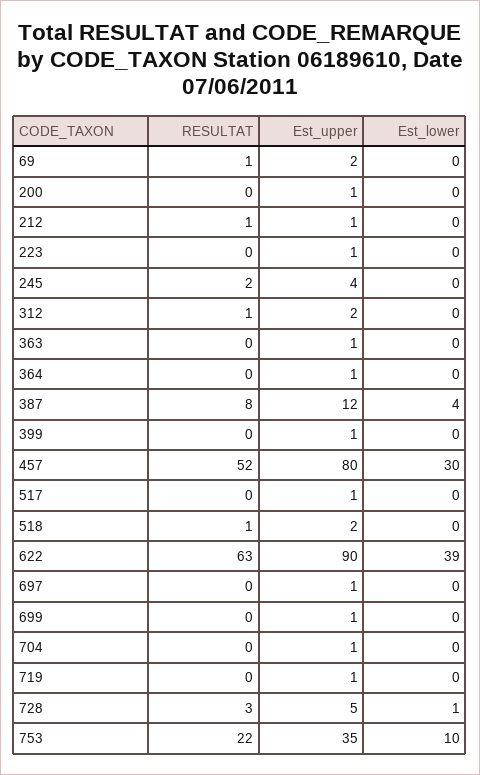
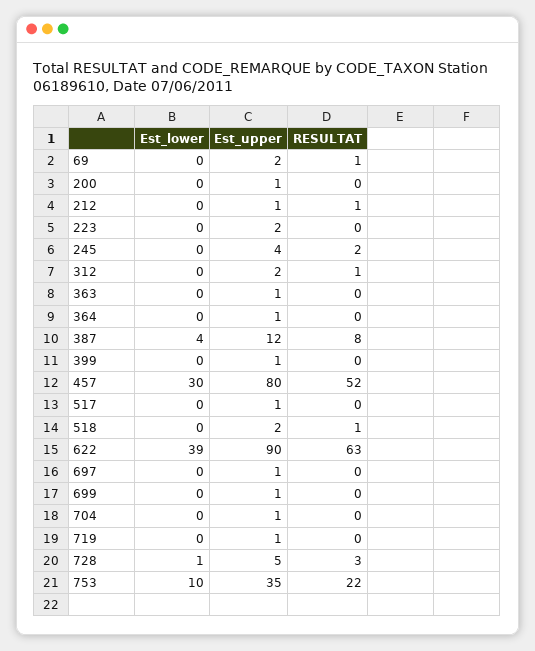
  {
    "RESULTAT": {
      "69": 1,
      "200": 0,
      "212": 1,
      "223": 0,
      "245": 2,
      "312": 1,
      "363": 0,
      "364": 0,
      "387": 8,
      "399": 0,
      "457": 52,
      "517": 0,
      "518": 1,
      "622": 63,
      "697": 0,
      "699": 0,
      "704": 0,
      "719": 0,
      "728": 3,
      "753": 22
    },
    "Est_upper": {
      "69": 2,
      "200": 1,
      "212": 1,
-     "223": 1,
+     "223": 2,
      "245": 4,
      "312": 2,
      "363": 1,
      "364": 1,
      "387": 12,
      "399": 1,
      "457": 80,
      "517": 1,
      "518": 2,
      "622": 90,
      "697": 1,
      "699": 1,
      "704": 1,
      "719": 1,
      "728": 5,
      "753": 35
    },
    "Est_lower": {
      "69": 0,
      "200": 0,
      "212": 0,
      "223": 0,
      "245": 0,
      "312": 0,
      "363": 0,
      "364": 0,
      "387": 4,
      "399": 0,
      "457": 30,
      "517": 0,
      "518": 0,
      "622": 39,
      "697": 0,
      "699": 0,
      "704": 0,
      "719": 0,
      "728": 1,
      "753": 10
    }
  }

